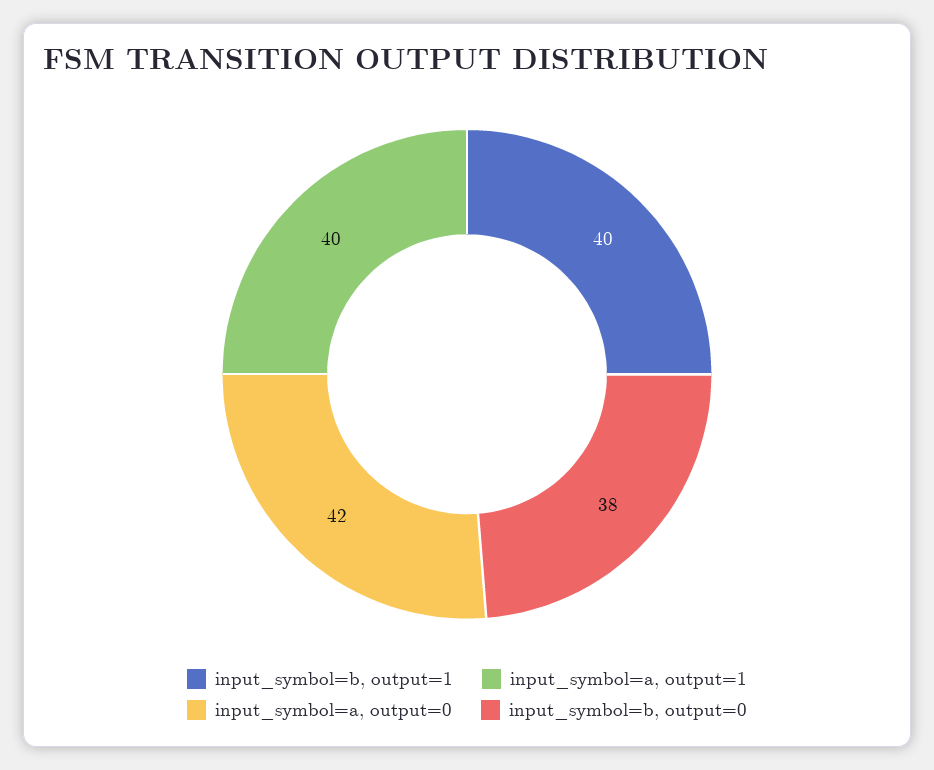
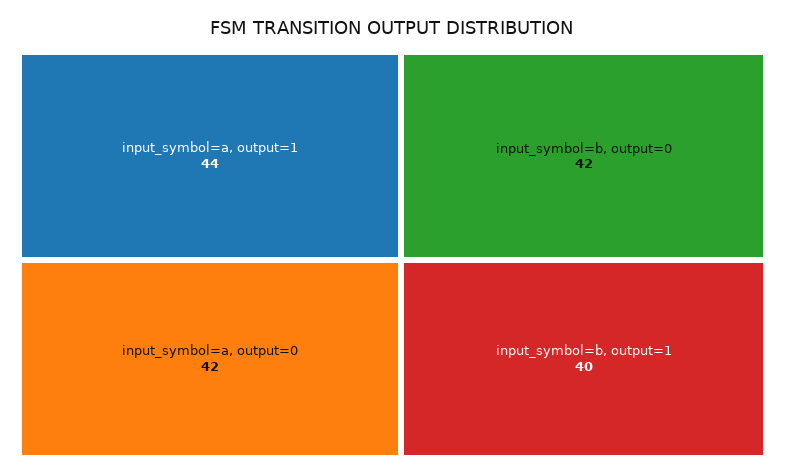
  {
    "input_symbol=b, output=1": 40,
-   "input_symbol=a, output=1": 40,
+   "input_symbol=a, output=1": 44,
    "input_symbol=a, output=0": 42,
-   "input_symbol=b, output=0": 38
+   "input_symbol=b, output=0": 42
  }

